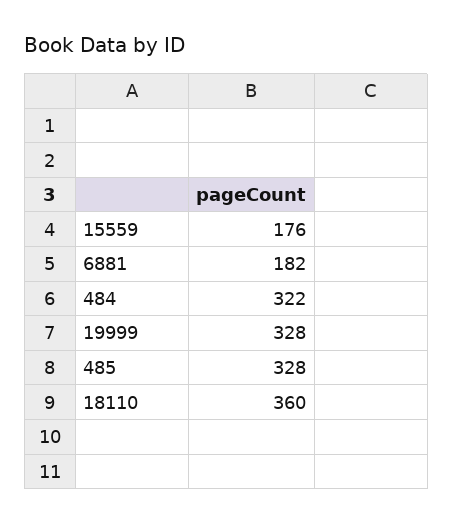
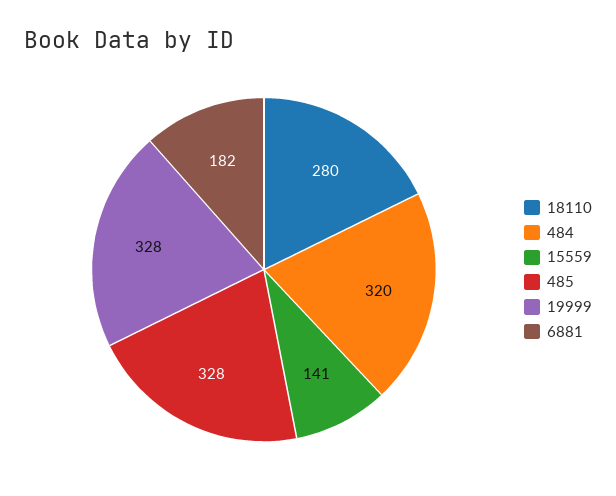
  {
-   "15559": 176,
+   "15559": 141,
    "6881": 182,
-   "484": 322,
+   "484": 320,
    "19999": 328,
    "485": 328,
-   "18110": 360
+   "18110": 280
  }

